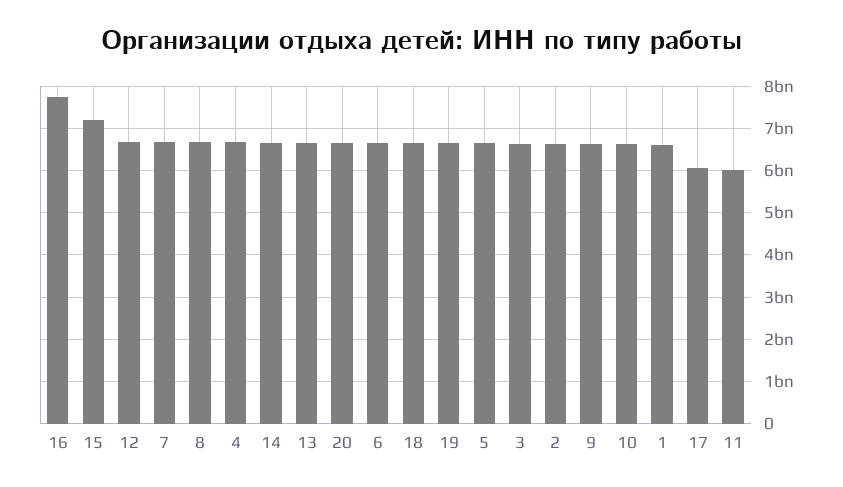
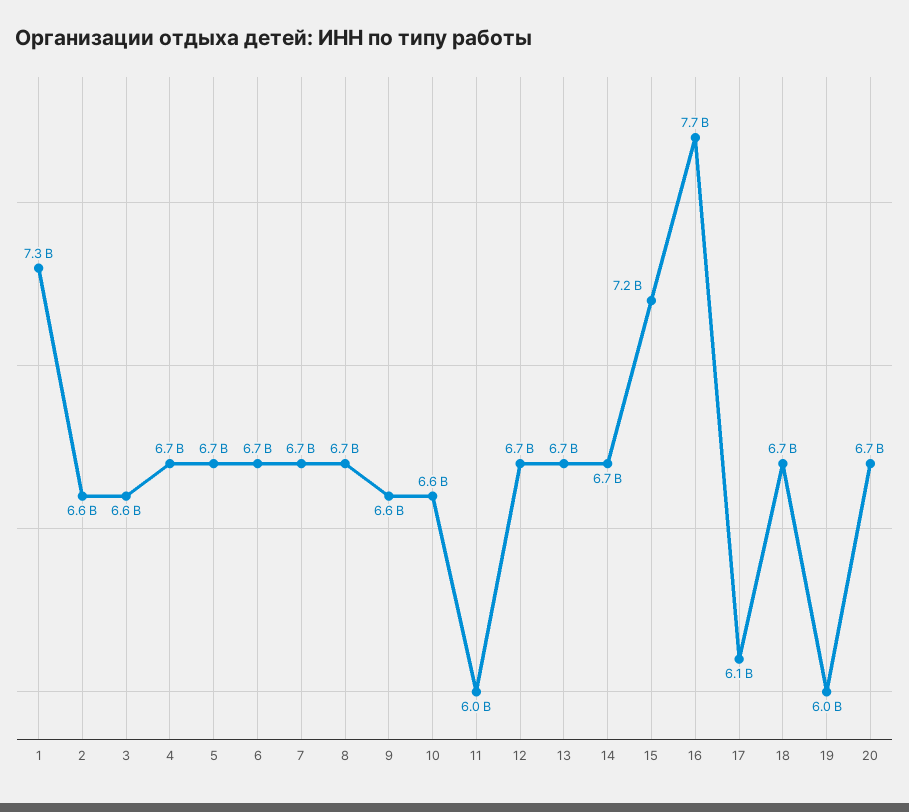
  {
    "16": 7700000000,
    "15": 7200000000,
    "12": 6700000000,
    "7": 6700000000,
    "8": 6700000000,
    "4": 6700000000,
    "14": 6700000000,
    "13": 6700000000,
    "20": 6700000000,
    "6": 6700000000,
    "18": 6700000000,
-   "19": 6600000000,
+   "19": 6000000000,
    "5": 6700000000,
    "3": 6600000000,
    "2": 6600000000,
    "9": 6600000000,
    "10": 6600000000,
-   "1": 6600000000,
+   "1": 7300000000,
    "17": 6100000000,
    "11": 6000000000
  }

